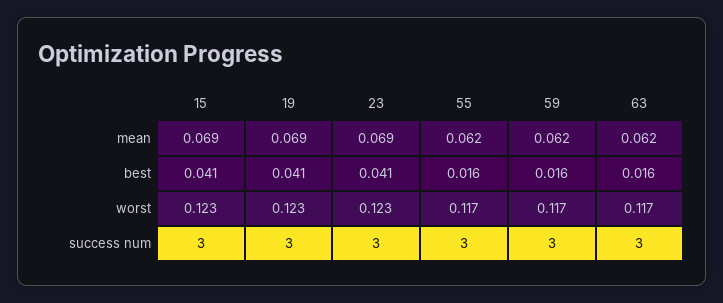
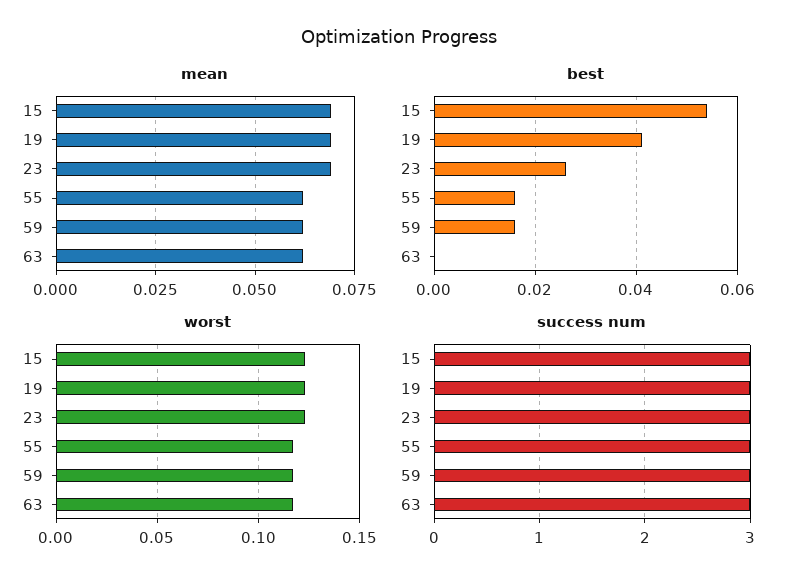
  {
    "mean": {
      "15": 0.069,
      "19": 0.069,
      "23": 0.069,
      "55": 0.062,
      "59": 0.062,
      "63": 0.062
    },
    "best": {
-     "15": 0.041,
+     "15": 0.055,
      "19": 0.041,
-     "23": 0.041,
+     "23": 0.025,
      "55": 0.016,
      "59": 0.016,
-     "63": 0.016
+     "63": 0
    },
    "worst": {
      "15": 0.123,
      "19": 0.123,
      "23": 0.123,
      "55": 0.117,
      "59": 0.117,
      "63": 0.117
    },
    "success num": {
      "15": 3,
      "19": 3,
      "23": 3,
      "55": 3,
      "59": 3,
      "63": 3
    }
  }

